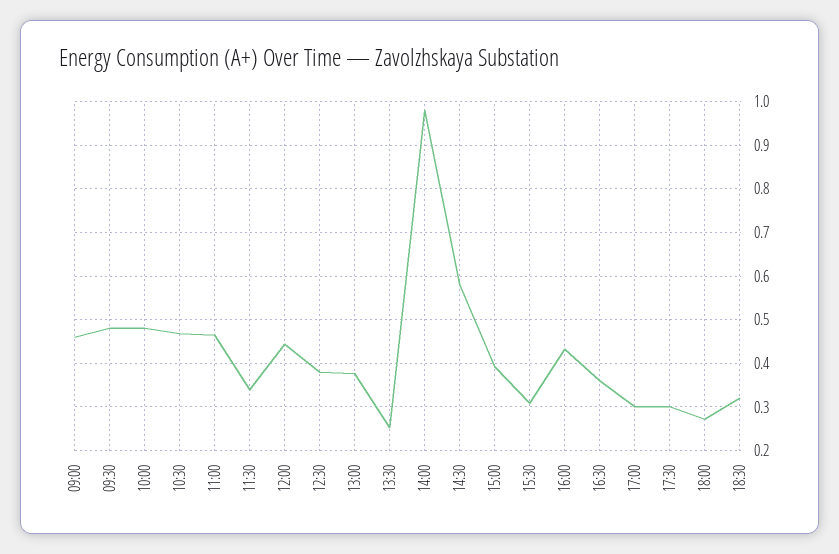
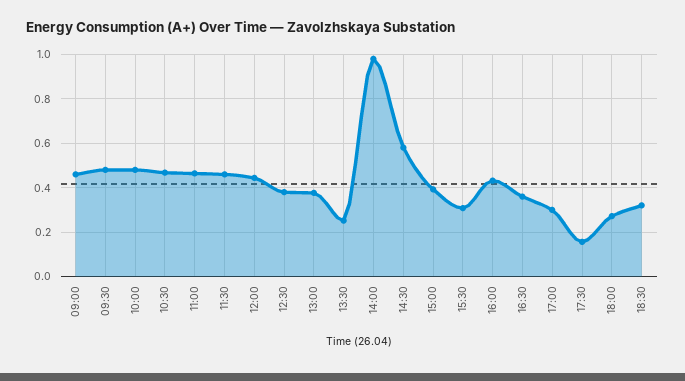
  {
    "09:00": 0.46,
    "09:30": 0.48,
    "10:00": 0.48,
    "10:30": 0.46,
    "11:00": 0.46,
-   "11:30": 0.34,
+   "11:30": 0.45,
    "12:00": 0.44,
    "12:30": 0.38,
    "13:00": 0.38,
    "13:30": 0.26,
    "14:00": 0.98,
    "14:30": 0.58,
    "15:00": 0.4,
    "15:30": 0.3,
    "16:00": 0.44,
    "16:30": 0.36,
    "17:00": 0.3,
-   "17:30": 0.3,
+   "17:30": 0.15,
    "18:00": 0.28,
    "18:30": 0.32
  }

